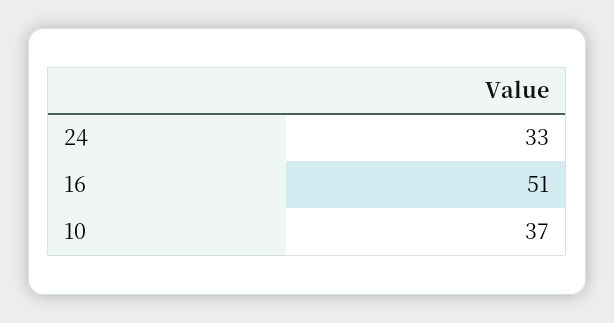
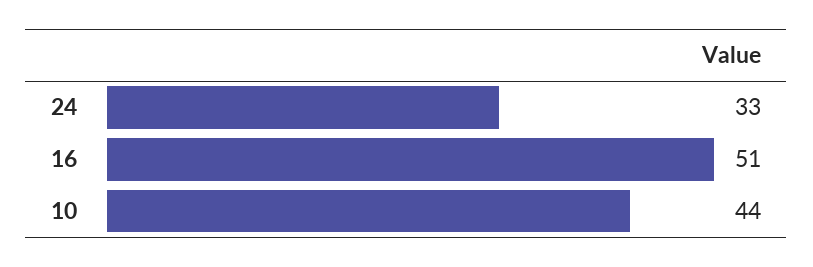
  {
    "24": 33,
    "16": 51,
-   "10": 37
+   "10": 44
  }

